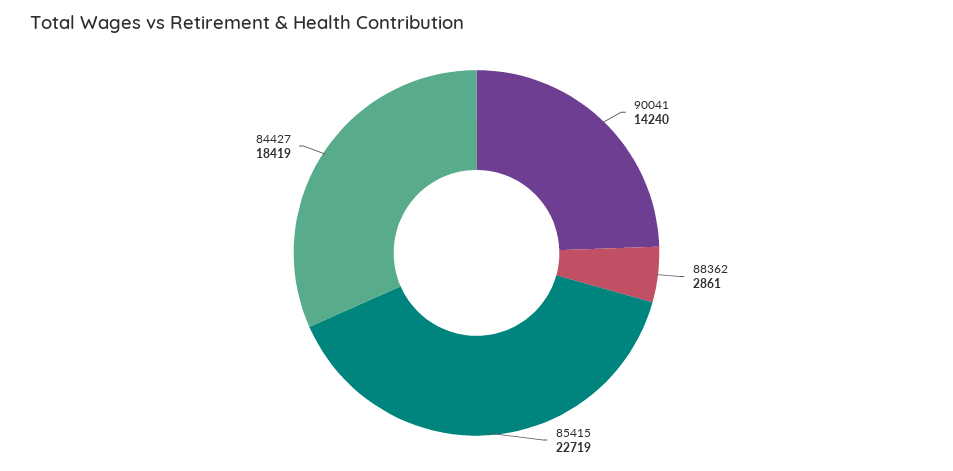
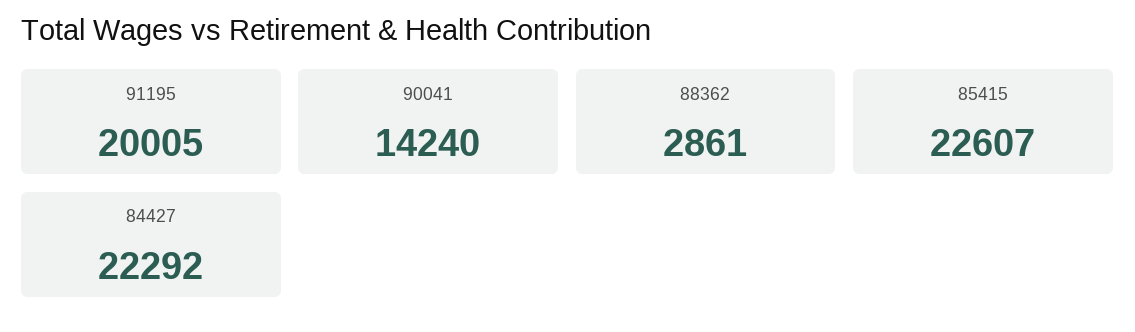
  {
    "90041": 14240,
    "88362": 2861,
-   "85415": 22719,
+   "85415": 22607,
-   "84427": 18419
+   "84427": 22292,
+   "91195": 20005
  }

